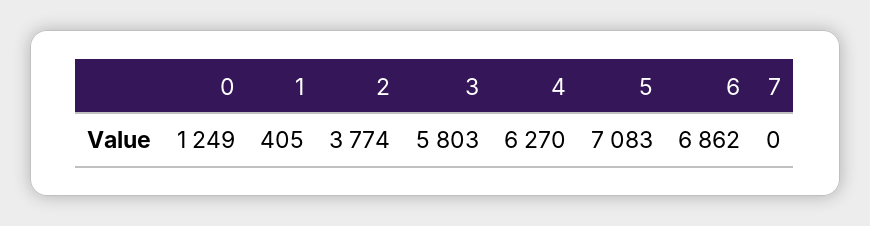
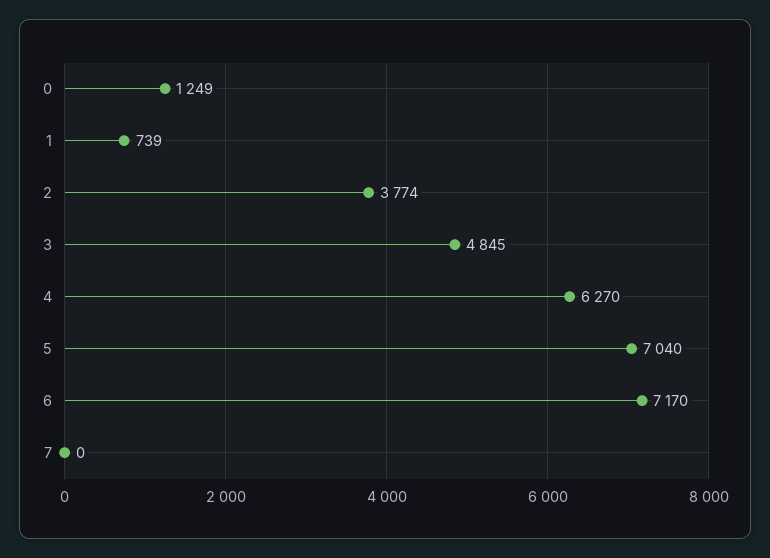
  {
    "0": 1249,
-   "1": 405,
+   "1": 739,
    "2": 3774,
-   "3": 5803,
+   "3": 4845,
    "4": 6270,
-   "5": 7083,
+   "5": 7040,
-   "6": 6862,
+   "6": 7170,
    "7": 0
  }

